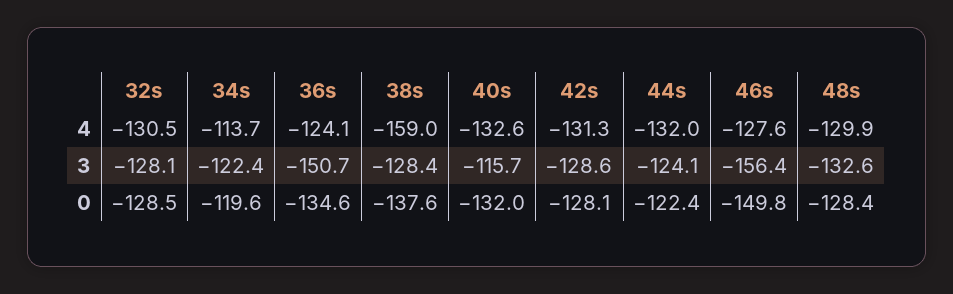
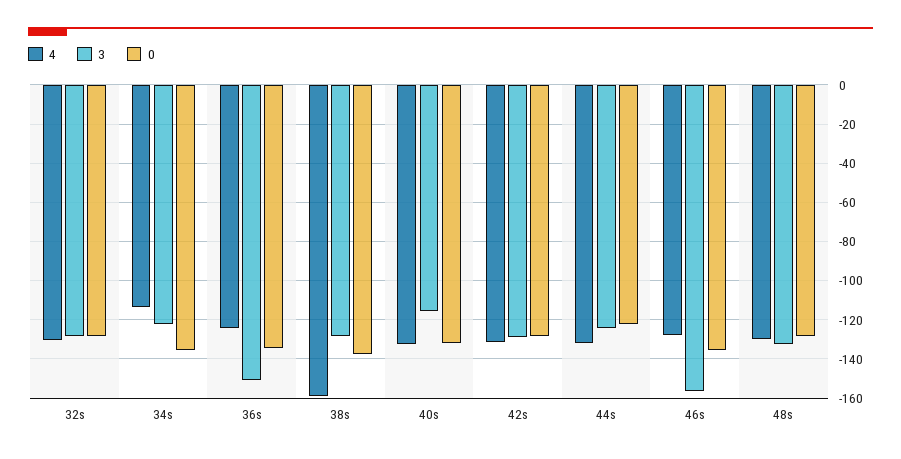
  {
    "4": {
      "32s": -130.5,
      "34s": -113.7,
      "36s": -124.1,
      "38s": -159,
      "40s": -132.6,
      "42s": -131.3,
      "44s": -132,
      "46s": -127.6,
      "48s": -129.9
    },
    "3": {
      "32s": -128.1,
      "34s": -122.4,
      "36s": -150.7,
      "38s": -128.4,
      "40s": -115.7,
      "42s": -128.6,
      "44s": -124.1,
      "46s": -156.4,
      "48s": -132.6
    },
    "0": {
      "32s": -128.5,
-     "34s": -119.6,
+     "34s": -135,
      "36s": -134.6,
      "38s": -137.6,
      "40s": -132,
      "42s": -128.1,
      "44s": -122.4,
-     "46s": -149.8,
+     "46s": -135,
      "48s": -128.4
    }
  }

